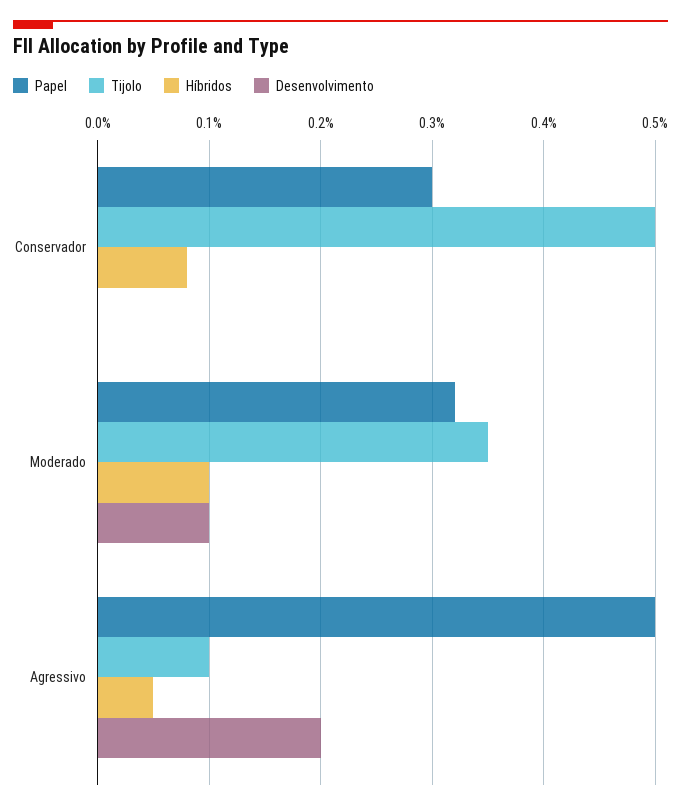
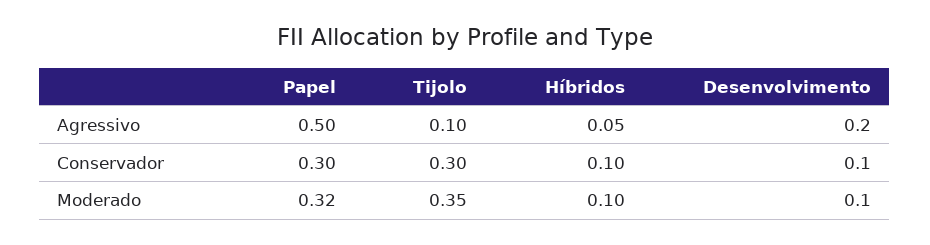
  {
    "Papel": {
      "Conservador": 0.3,
      "Moderado": 0.32,
      "Agressivo": 0.5
    },
    "Tijolo": {
-     "Conservador": 0.5,
+     "Conservador": 0.3,
      "Moderado": 0.35,
      "Agressivo": 0.1
    },
    "Híbridos": {
-     "Conservador": 0.08,
+     "Conservador": 0.1,
      "Moderado": 0.1,
      "Agressivo": 0.05
    },
    "Desenvolvimento": {
-     "Conservador": 0,
+     "Conservador": 0.1,
      "Moderado": 0.1,
      "Agressivo": 0.2
    }
  }

